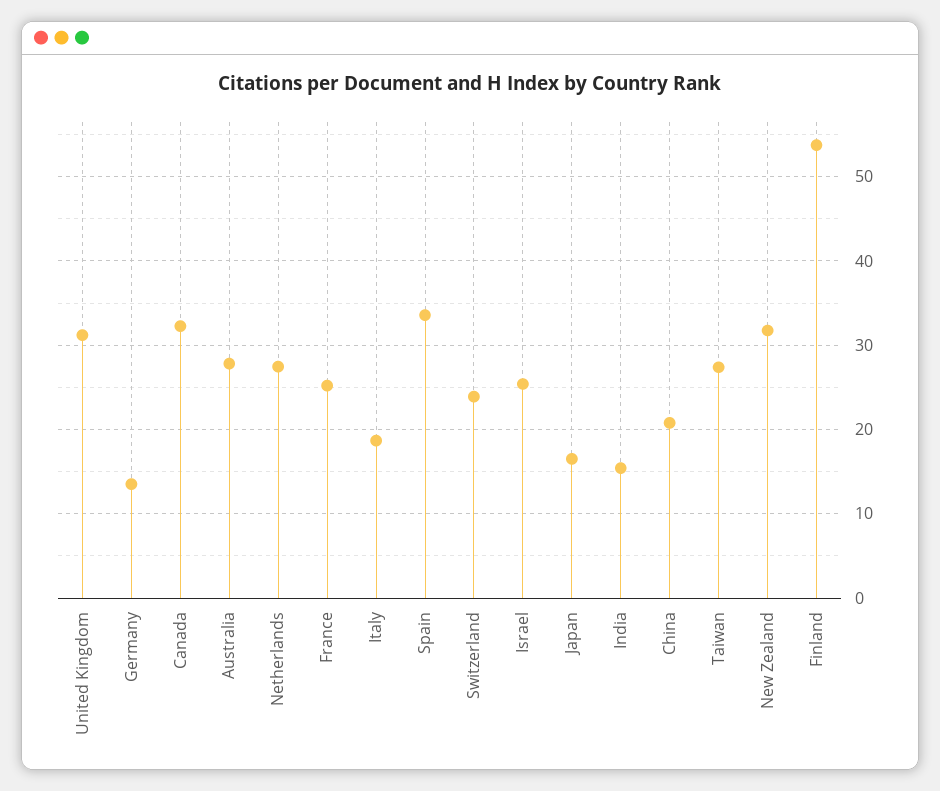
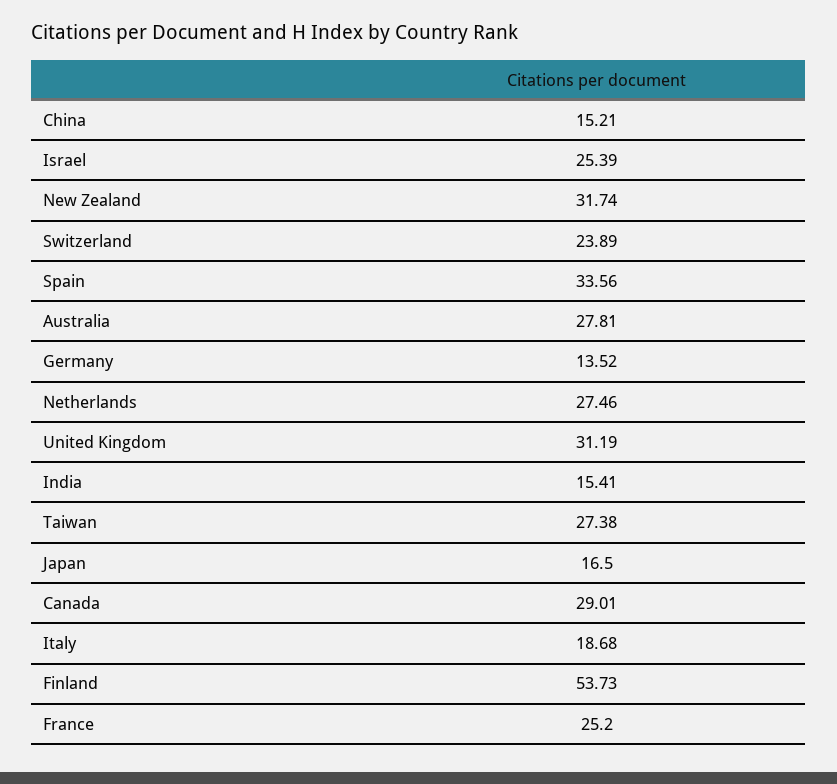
  {
    "United Kingdom": 31.19,
    "Germany": 13.52,
-   "Canada": 32,
+   "Canada": 29.01,
    "Australia": 27.81,
    "Netherlands": 27.46,
    "France": 25.2,
    "Italy": 18.68,
    "Spain": 33.56,
    "Switzerland": 23.89,
    "Israel": 25.39,
    "Japan": 16.5,
    "India": 15.41,
-   "China": 21,
+   "China": 15.21,
    "Taiwan": 27.38,
    "New Zealand": 31.74,
    "Finland": 53.73
  }

